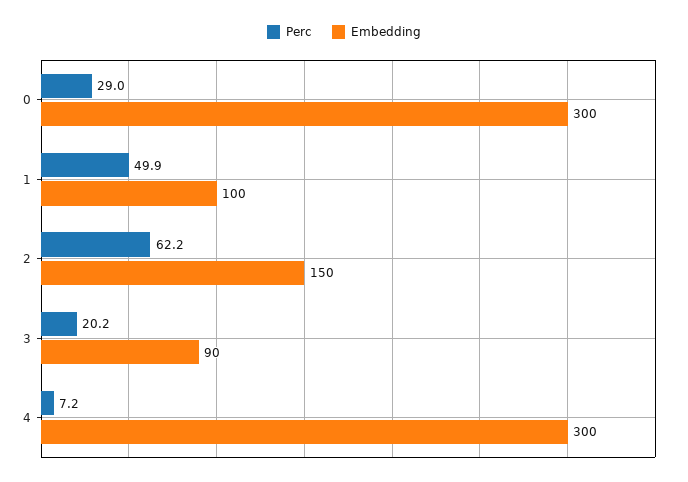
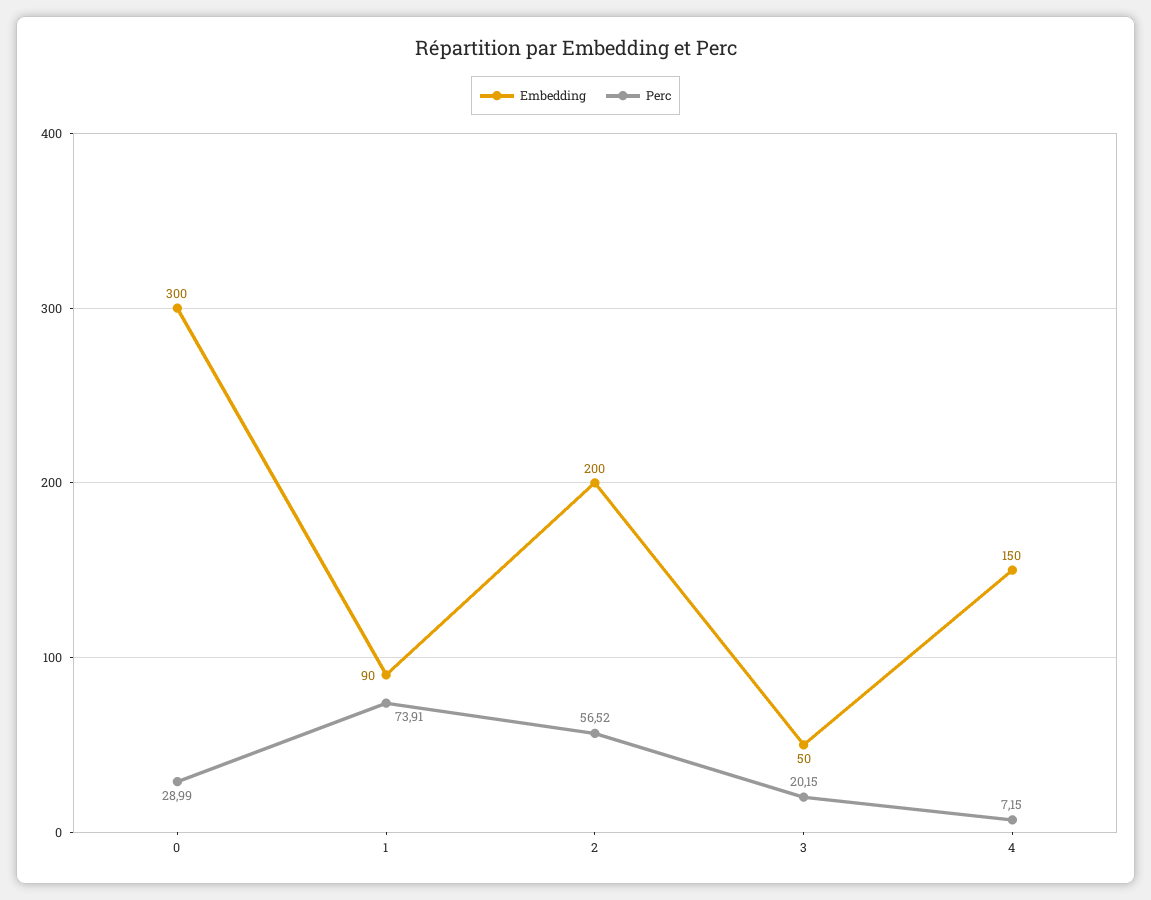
  {
    "Perc": {
      "0": 28.99,
-     "1": 49.9,
+     "1": 73.91,
-     "2": 62.2,
+     "2": 56.52,
      "3": 20.15,
      "4": 7.15
    },
    "Embedding": {
      "0": 300,
-     "1": 100,
+     "1": 90,
-     "2": 150,
+     "2": 200,
-     "3": 90,
+     "3": 50,
-     "4": 300
+     "4": 150
    }
  }

